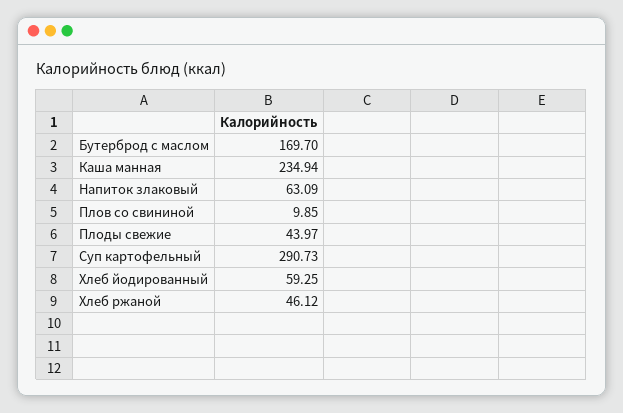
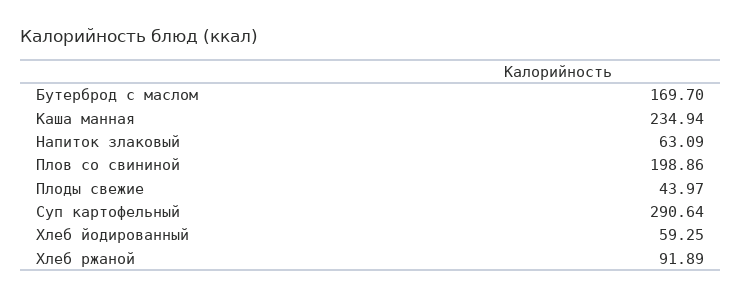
  {
    "Бутерброд с маслом": 169.7,
    "Каша манная": 234.94,
    "Напиток злаковый": 63.09,
-   "Плов со свининой": 9.85,
+   "Плов со свининой": 198.86,
    "Плоды свежие": 43.97,
-   "Суп картофельный": 290.73,
+   "Суп картофельный": 290.64,
    "Хлеб йодированный": 59.25,
-   "Хлеб ржаной": 46.12
+   "Хлеб ржаной": 91.89
  }

